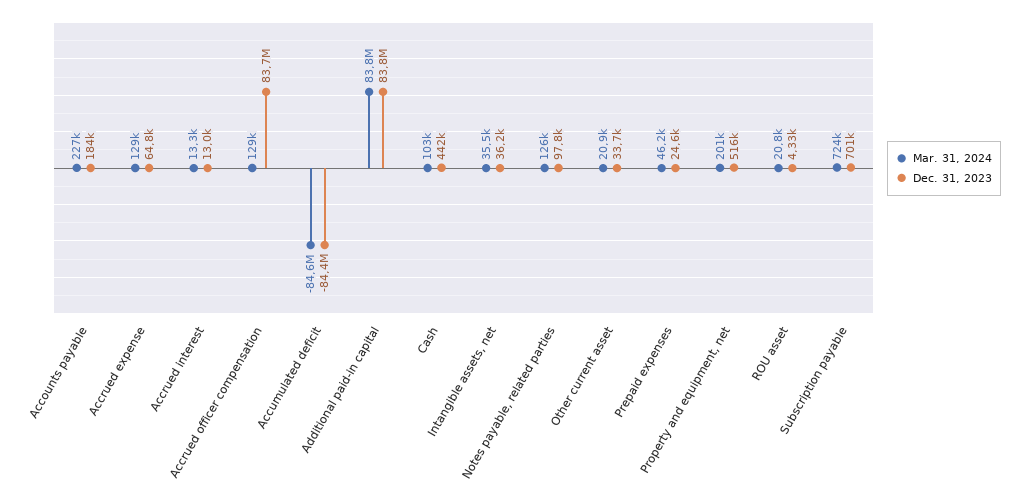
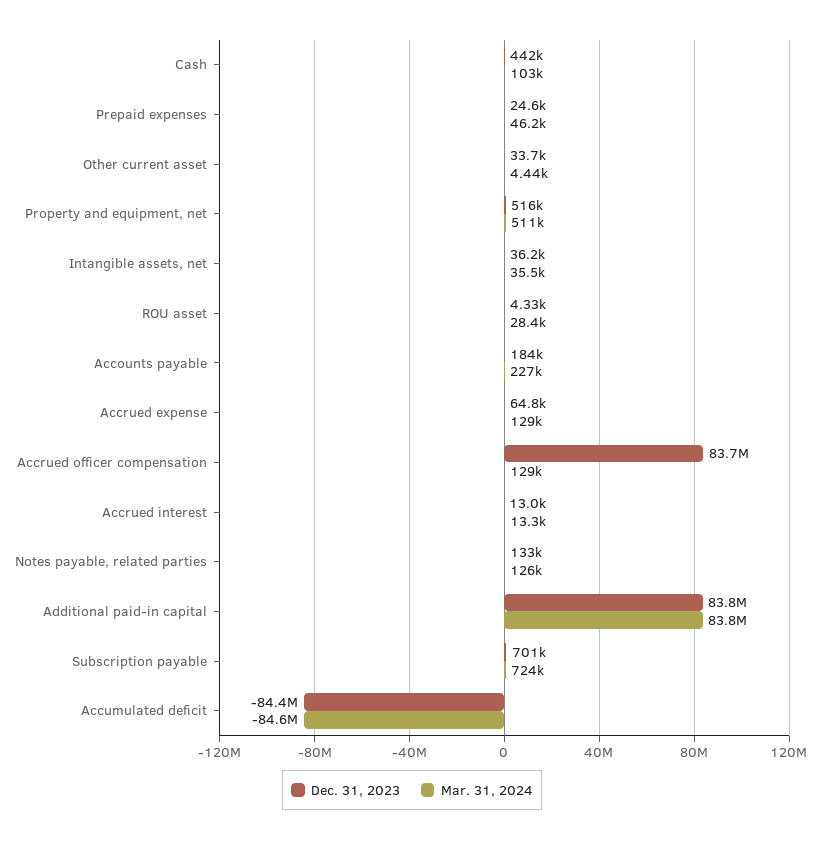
  {
    "Mar. 31, 2024": {
      "Accounts payable": 227000,
      "Accrued expense": 129000,
      "Accrued interest": 13300,
      "Accrued officer compensation": 129000,
      "Accumulated deficit": -84600000,
      "Additional paid-in capital": 83800000,
      "Cash": 103000,
      "Intangible assets, net": 35500,
      "Notes payable, related parties": 126000,
-     "Other current asset": 20900,
+     "Other current asset": 4440,
      "Prepaid expenses": 46200,
-     "Property and equipment, net": 201000,
+     "Property and equipment, net": 511000,
-     "ROU asset": 20800,
+     "ROU asset": 28400,
      "Subscription payable": 724000
    },
    "Dec. 31, 2023": {
      "Accounts payable": 184000,
      "Accrued expense": 64800,
      "Accrued interest": 13000,
      "Accrued officer compensation": 83700000,
      "Accumulated deficit": -84400000,
      "Additional paid-in capital": 83800000,
      "Cash": 442000,
      "Intangible assets, net": 36200,
-     "Notes payable, related parties": 97800,
+     "Notes payable, related parties": 133000,
      "Other current asset": 33700,
      "Prepaid expenses": 24600,
      "Property and equipment, net": 516000,
      "ROU asset": 4330,
      "Subscription payable": 701000
    }
  }

